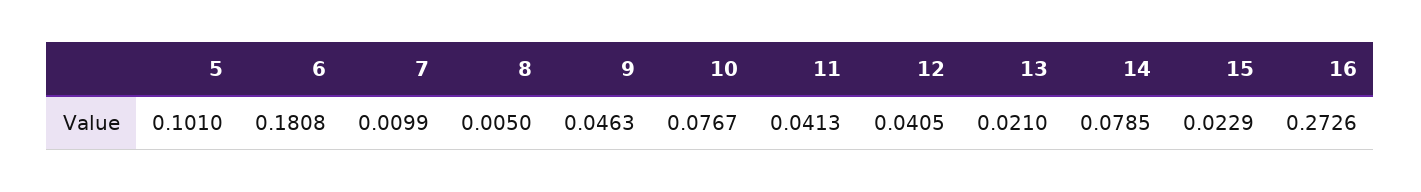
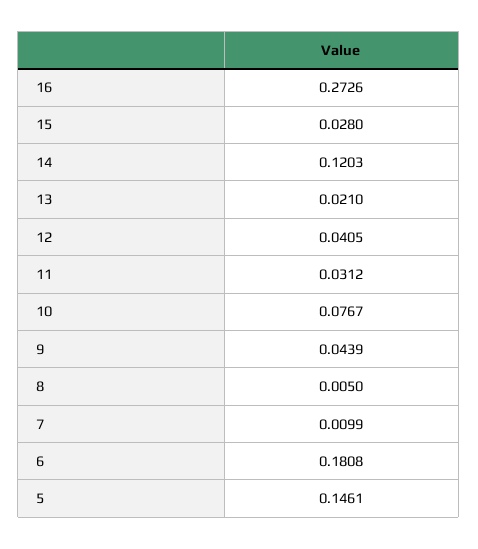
  {
-   "5": 0.101,
+   "5": 0.1461,
    "6": 0.1808,
    "7": 0.0099,
    "8": 0.005,
-   "9": 0.0463,
+   "9": 0.0439,
    "10": 0.0767,
-   "11": 0.0413,
+   "11": 0.0312,
    "12": 0.0405,
    "13": 0.021,
-   "14": 0.0785,
+   "14": 0.1203,
-   "15": 0.0229,
+   "15": 0.028,
    "16": 0.2726
  }

